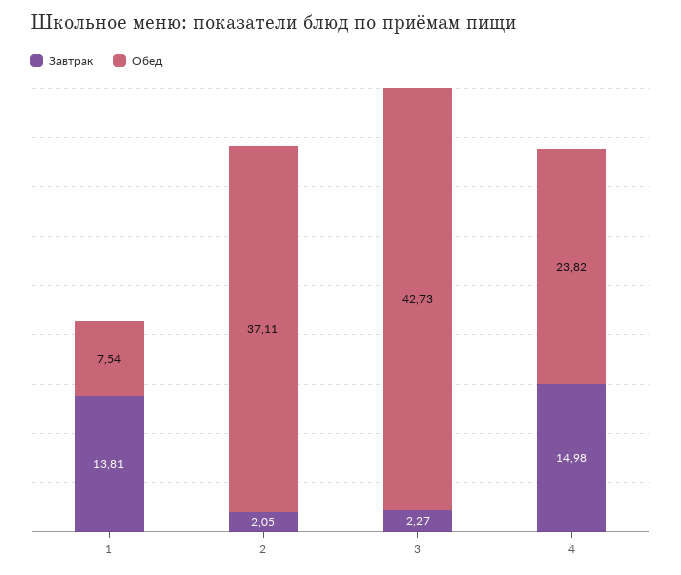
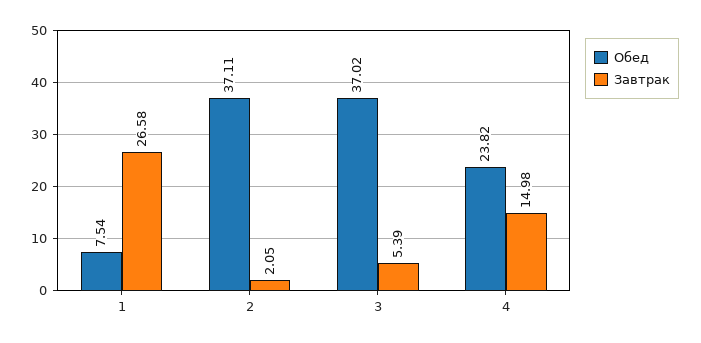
  {
    "Завтрак": {
-     "1": 13.81,
+     "1": 26.58,
      "2": 2.05,
-     "3": 2.27,
+     "3": 5.39,
      "4": 14.98
    },
    "Обед": {
      "1": 7.54,
      "2": 37.11,
-     "3": 42.73,
+     "3": 37.02,
      "4": 23.82
    }
  }

